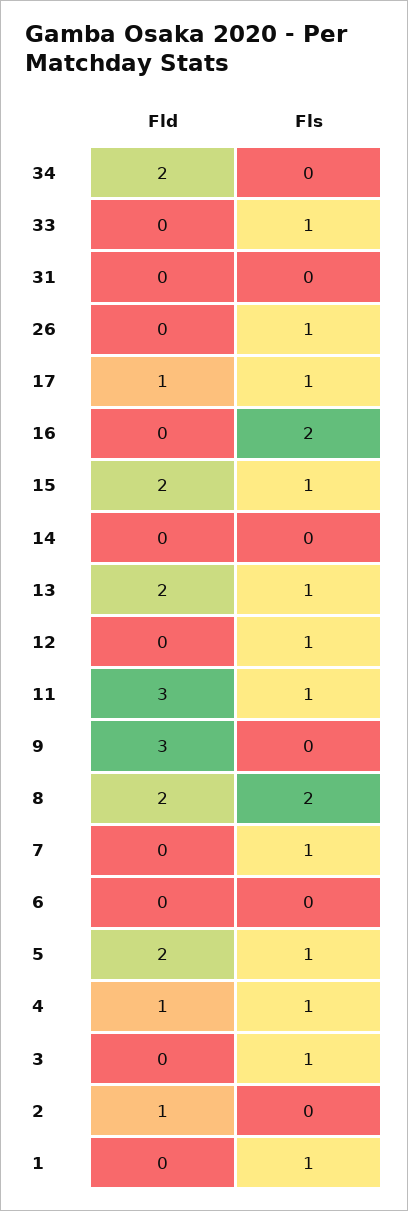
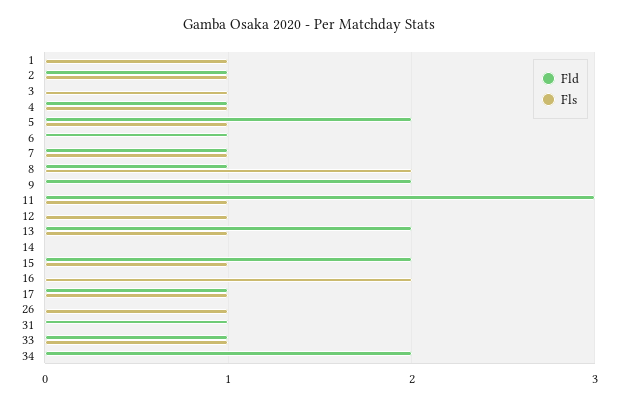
  {
    "Fld": {
      "34": 2,
-     "33": 0,
+     "33": 1,
-     "31": 0,
+     "31": 1,
      "26": 0,
      "17": 1,
      "16": 0,
      "15": 2,
      "14": 0,
      "13": 2,
      "12": 0,
      "11": 3,
-     "9": 3,
+     "9": 2,
-     "8": 2,
+     "8": 1,
-     "7": 0,
+     "7": 1,
-     "6": 0,
+     "6": 1,
      "5": 2,
      "4": 1,
      "3": 0,
      "2": 1,
      "1": 0
    },
    "Fls": {
      "34": 0,
      "33": 1,
      "31": 0,
      "26": 1,
      "17": 1,
      "16": 2,
      "15": 1,
      "14": 0,
      "13": 1,
      "12": 1,
      "11": 1,
      "9": 0,
      "8": 2,
      "7": 1,
      "6": 0,
      "5": 1,
      "4": 1,
      "3": 1,
-     "2": 0,
+     "2": 1,
      "1": 1
    }
  }

